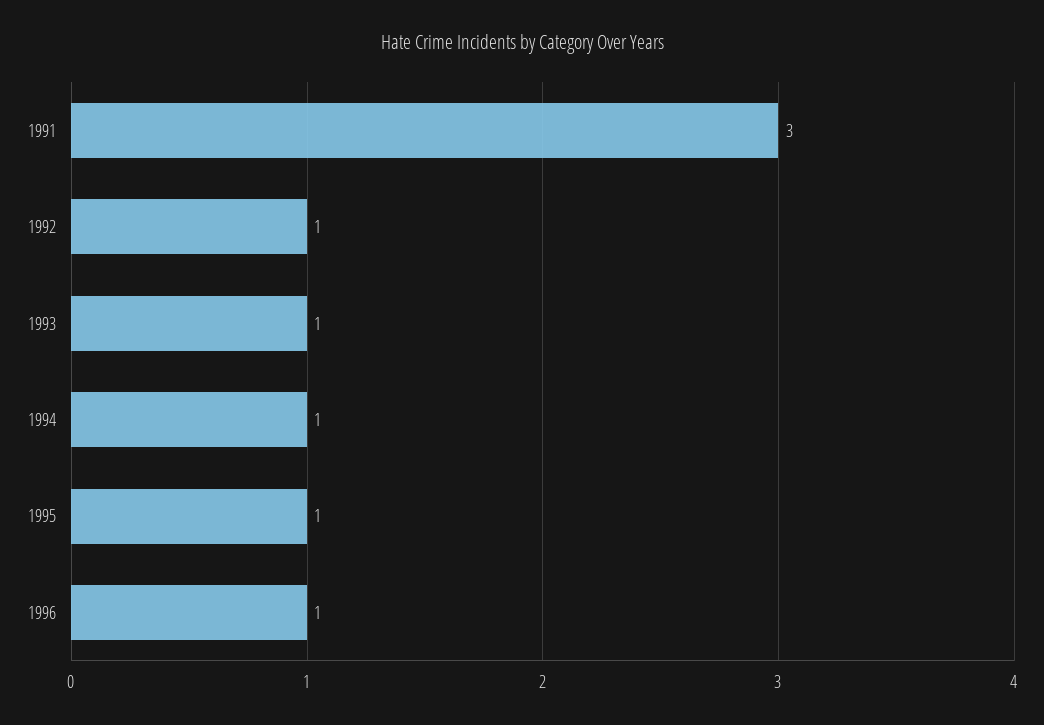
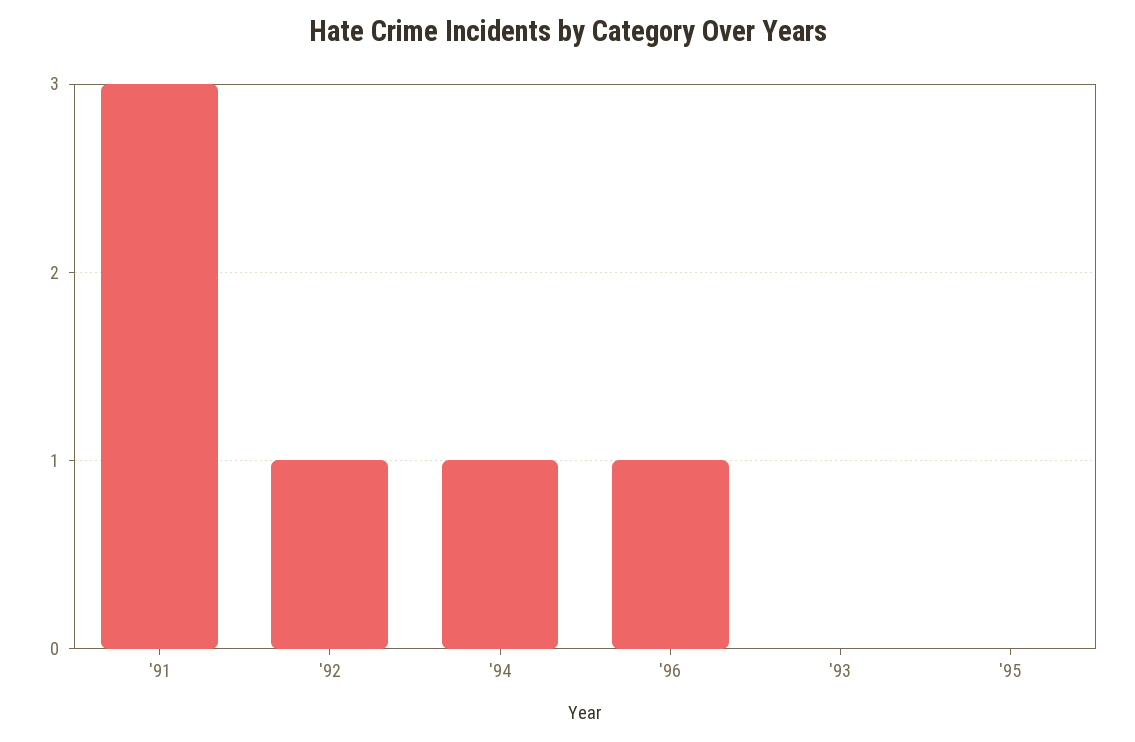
  {
    "1991": 3,
    "1992": 1,
-   "1993": 1,
+   "1993": 0,
    "1994": 1,
-   "1995": 1,
+   "1995": 0,
    "1996": 1
  }

